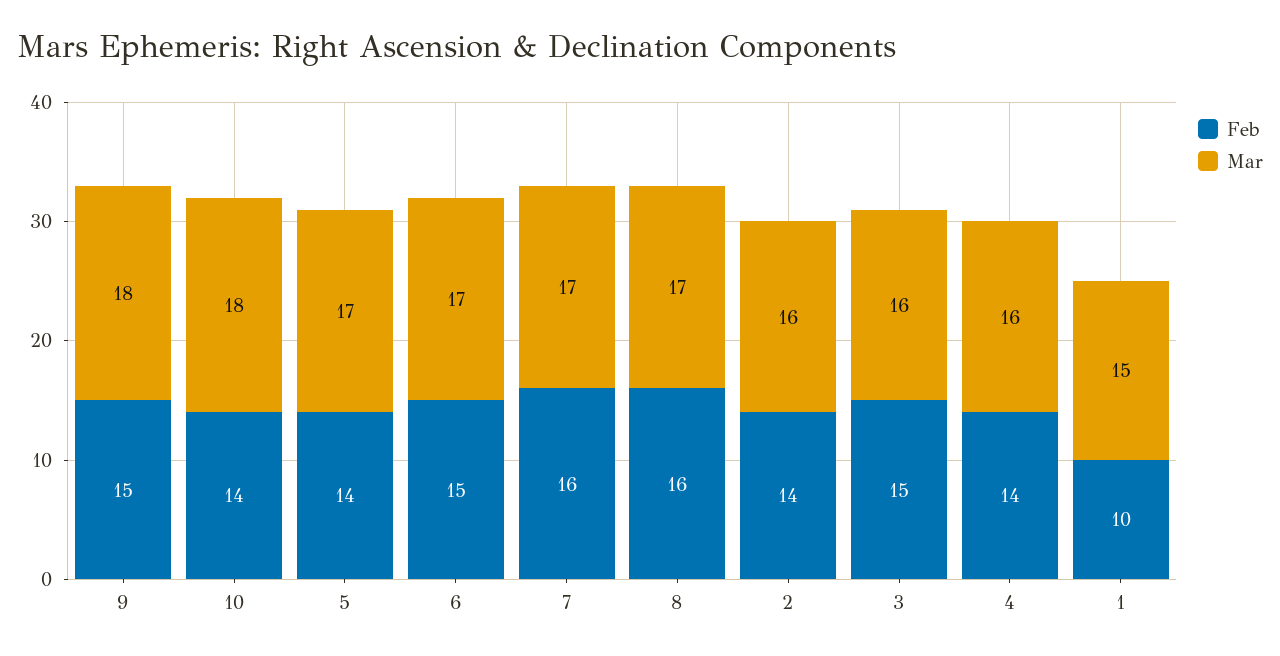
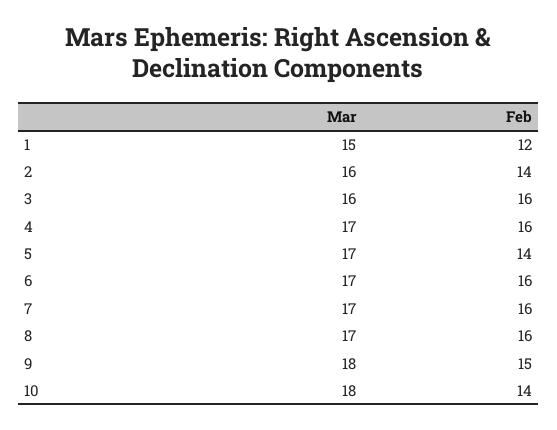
  {
    "Feb": {
      "9": 15,
      "10": 14,
      "5": 14,
-     "6": 15,
+     "6": 16,
      "7": 16,
      "8": 16,
      "2": 14,
-     "3": 15,
+     "3": 16,
-     "4": 14,
+     "4": 16,
-     "1": 10
+     "1": 12
    },
    "Mar": {
      "9": 18,
      "10": 18,
      "5": 17,
      "6": 17,
      "7": 17,
      "8": 17,
      "2": 16,
      "3": 16,
-     "4": 16,
+     "4": 17,
      "1": 15
    }
  }

